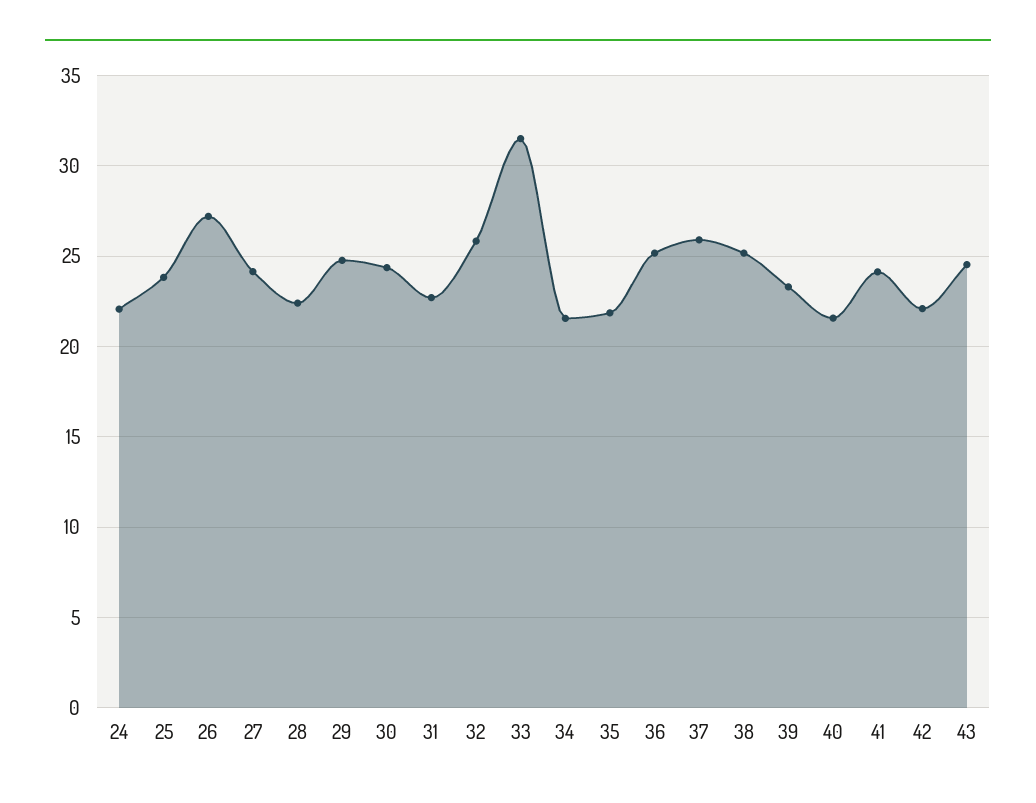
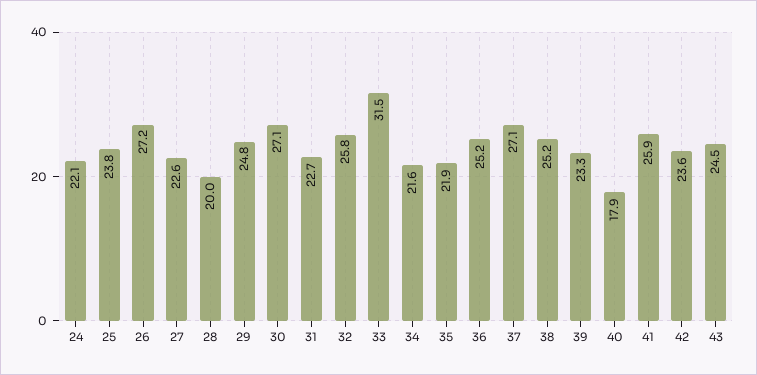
  {
    "24": 22.1,
    "25": 23.8,
    "26": 27.2,
-   "27": 24,
+   "27": 22.6,
-   "28": 22.5,
+   "28": 20,
    "29": 24.8,
-   "30": 24.5,
+   "30": 27.1,
    "31": 22.7,
    "32": 25.8,
    "33": 31.5,
    "34": 21.6,
    "35": 21.9,
    "36": 25.2,
-   "37": 26,
+   "37": 27.1,
    "38": 25.2,
    "39": 23.3,
-   "40": 21.5,
+   "40": 17.9,
-   "41": 24,
+   "41": 25.9,
-   "42": 22,
+   "42": 23.6,
    "43": 24.5
  }

